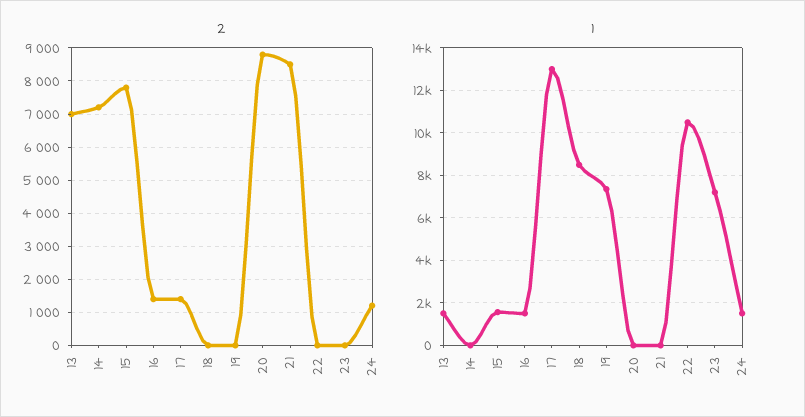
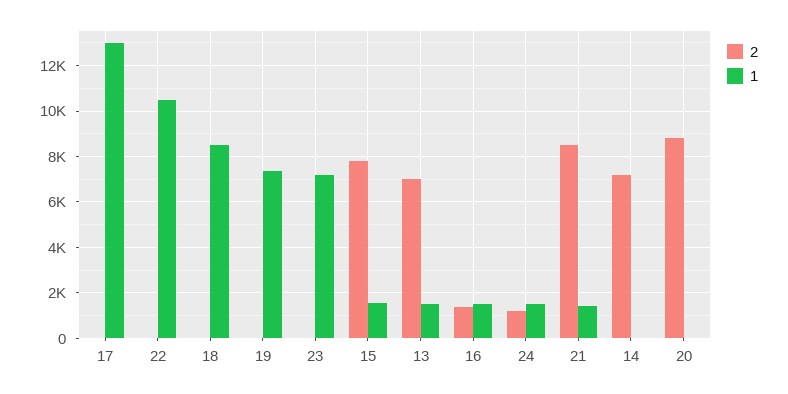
  {
    "2": {
      "13": 7000,
      "14": 7200,
      "15": 7800,
      "16": 1400,
-     "17": 1400,
+     "17": 0,
      "18": 0,
      "19": 0,
      "20": 8800,
      "21": 8600,
      "22": 0,
      "23": 0,
      "24": 1200
    },
    "1": {
      "13": 1500,
      "14": 0,
      "15": 1500,
      "16": 1500,
      "17": 13000,
      "18": 8500,
      "19": 7500,
      "20": 0,
-     "21": 0,
+     "21": 1500,
      "22": 10500,
      "23": 7000,
      "24": 1500
    }
  }

